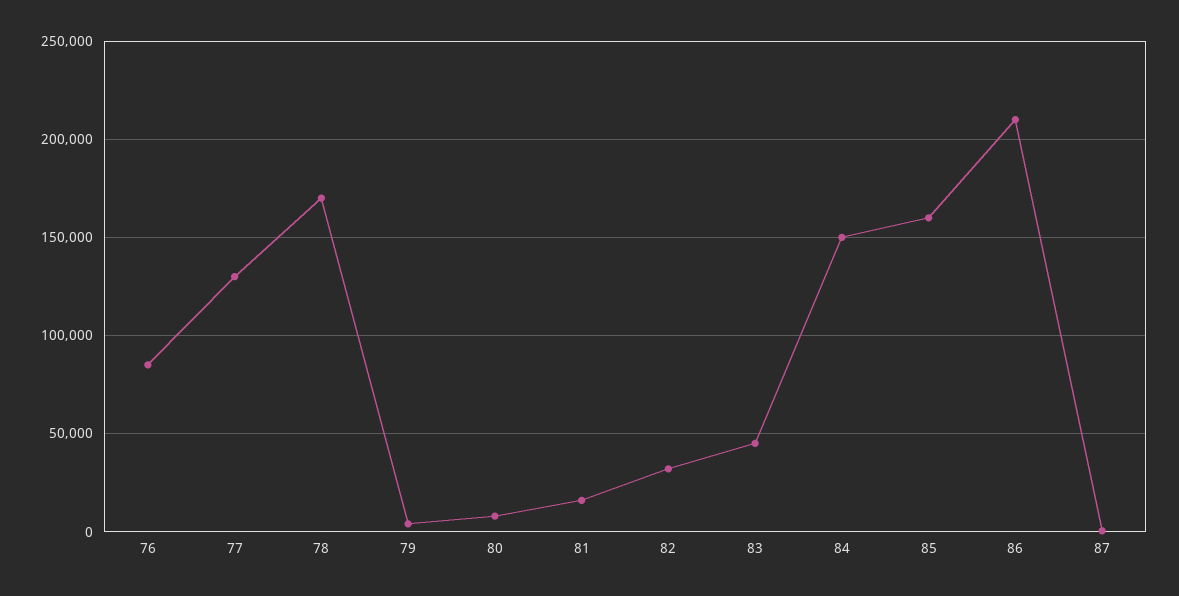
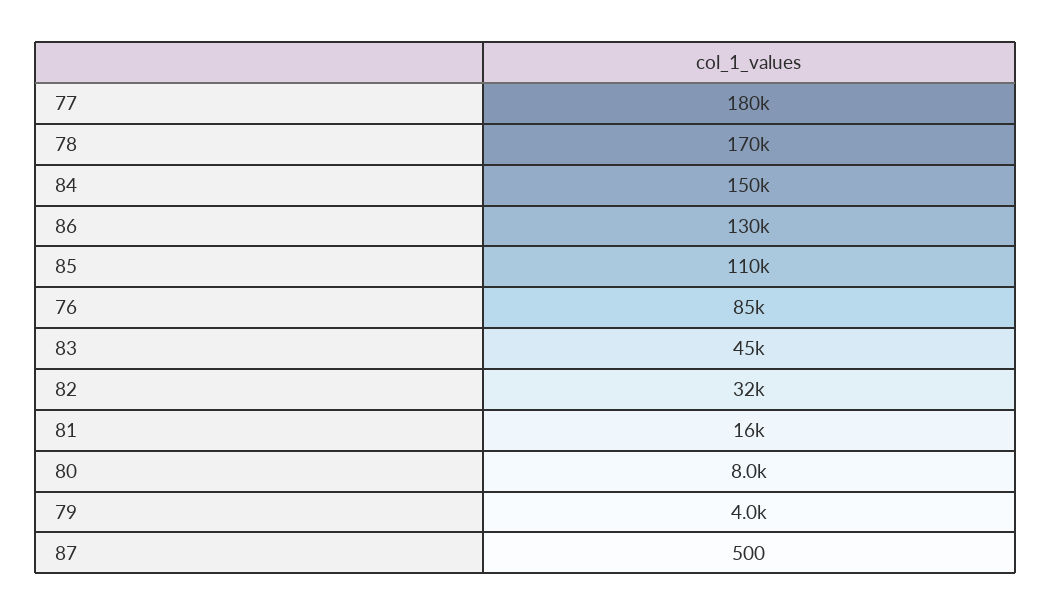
  {
    "76": 85000,
-   "77": 130000,
+   "77": 180000,
    "78": 170000,
    "79": 4000,
    "80": 8000,
    "81": 16000,
    "82": 32000,
    "83": 45000,
    "84": 150000,
-   "85": 160000,
+   "85": 110000,
-   "86": 210000,
+   "86": 130000,
    "87": 500
  }

